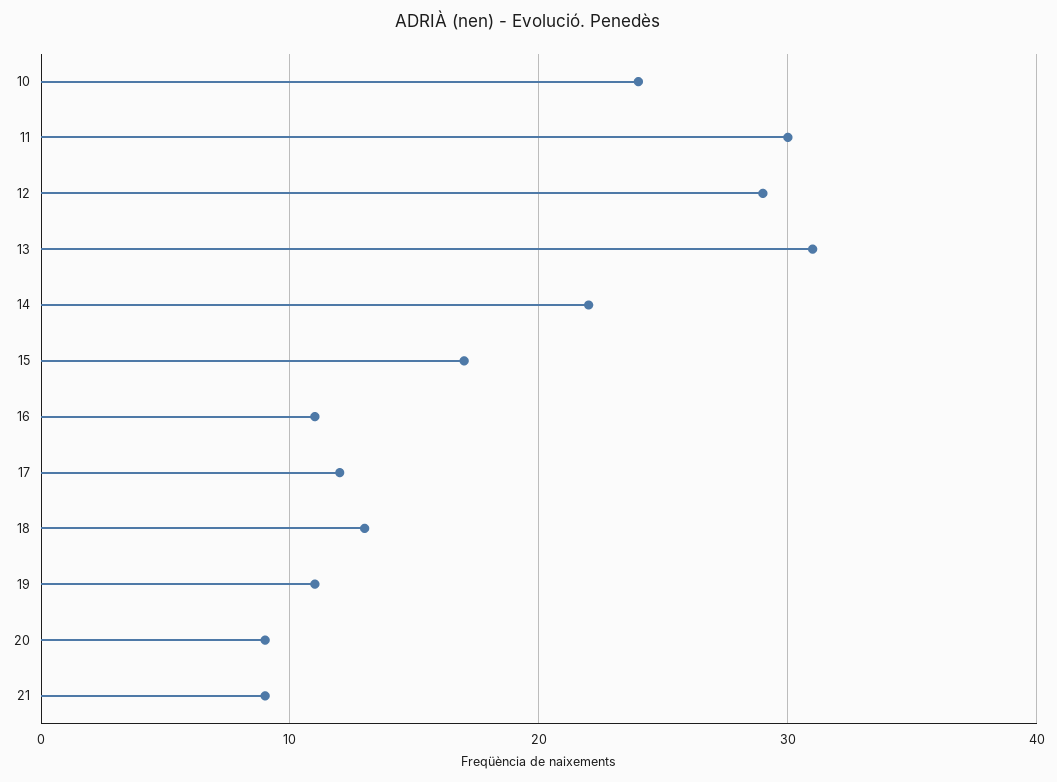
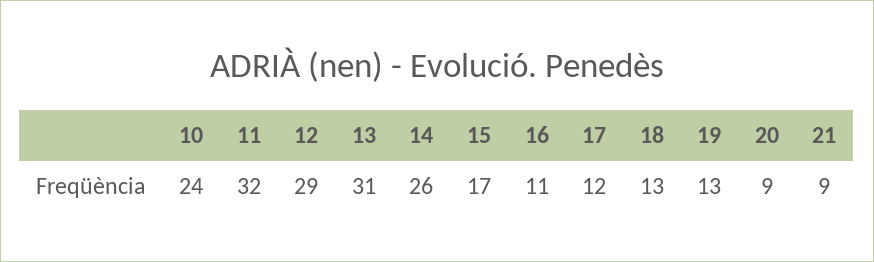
  {
    "10": 24,
-   "11": 30,
+   "11": 32,
    "12": 29,
    "13": 31,
-   "14": 22,
+   "14": 26,
    "15": 17,
    "16": 11,
    "17": 12,
    "18": 13,
-   "19": 11,
+   "19": 13,
    "20": 9,
    "21": 9
  }

